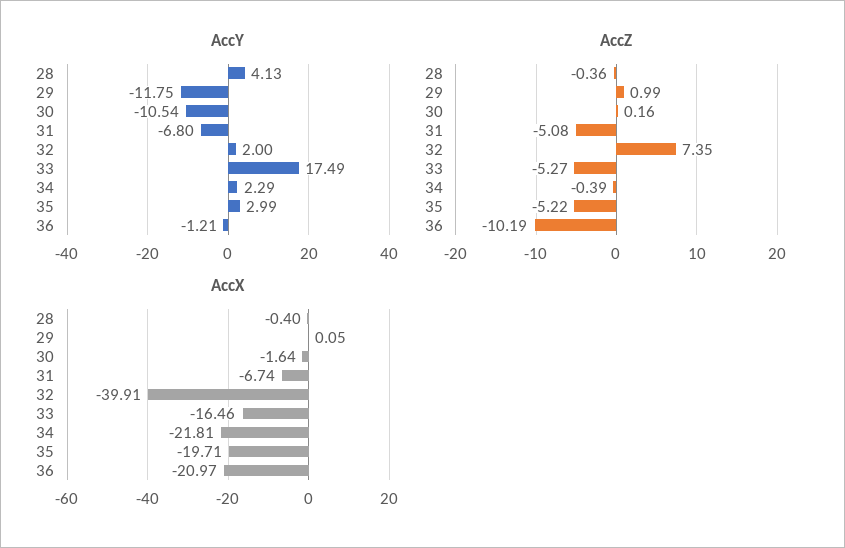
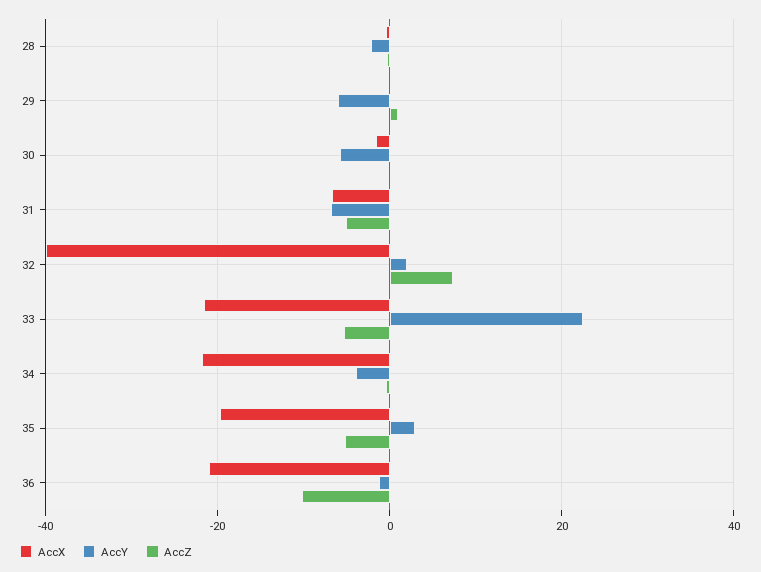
  {
    "AccY": {
-     "28": 4.13,
+     "28": -2,
-     "29": -11.75,
+     "29": -6,
-     "30": -10.54,
+     "30": -6,
      "31": -6.8,
      "32": 2,
-     "33": 17.49,
+     "33": 22,
-     "34": 2.29,
+     "34": -4,
      "35": 2.99,
      "36": -1.21
    },
    "AccZ": {
      "28": -0.36,
      "29": 0.99,
      "30": 0.16,
      "31": -5.08,
      "32": 7.35,
      "33": -5.27,
      "34": -0.39,
      "35": -5.22,
      "36": -10.19
    },
    "AccX": {
      "28": -0.4,
      "29": 0.05,
      "30": -1.64,
      "31": -6.74,
      "32": -39.91,
-     "33": -16.46,
+     "33": -22,
      "34": -21.81,
      "35": -19.71,
      "36": -20.97
    }
  }

